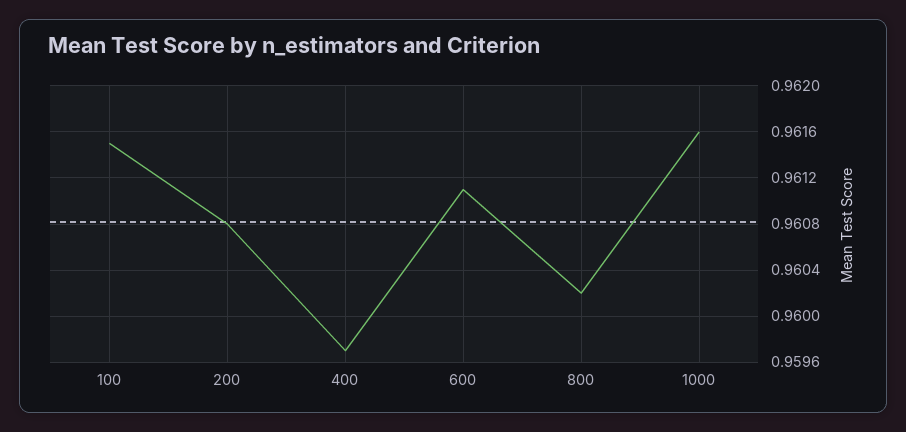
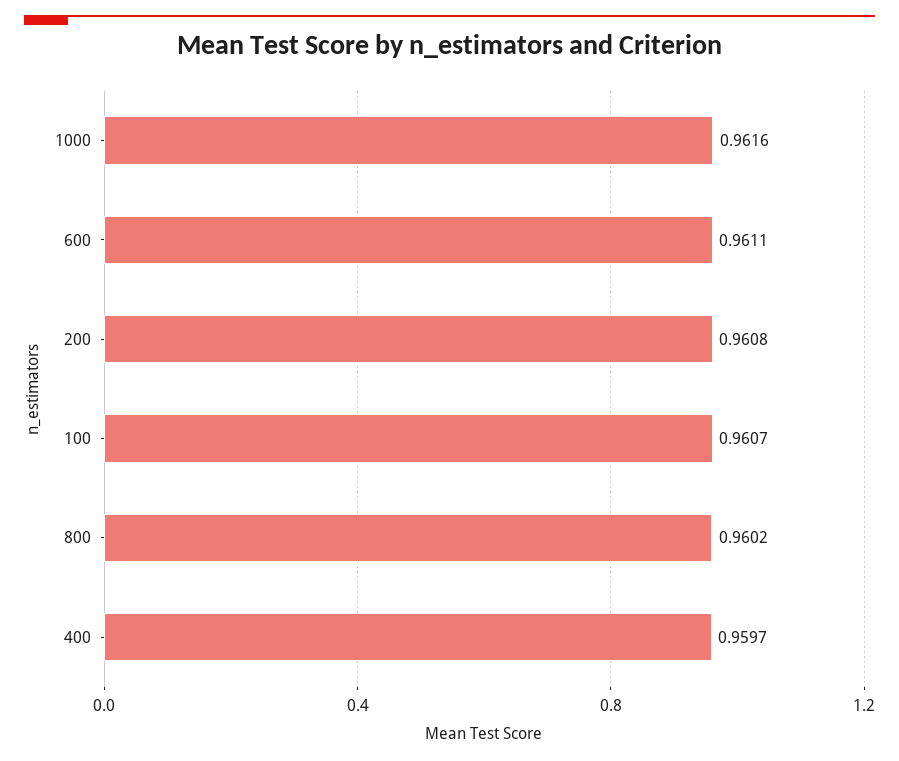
  {
-   "100": 0.9615,
+   "100": 0.9607,
    "200": 0.9608,
    "400": 0.9597,
    "600": 0.9611,
    "800": 0.9602,
    "1000": 0.9616
  }

